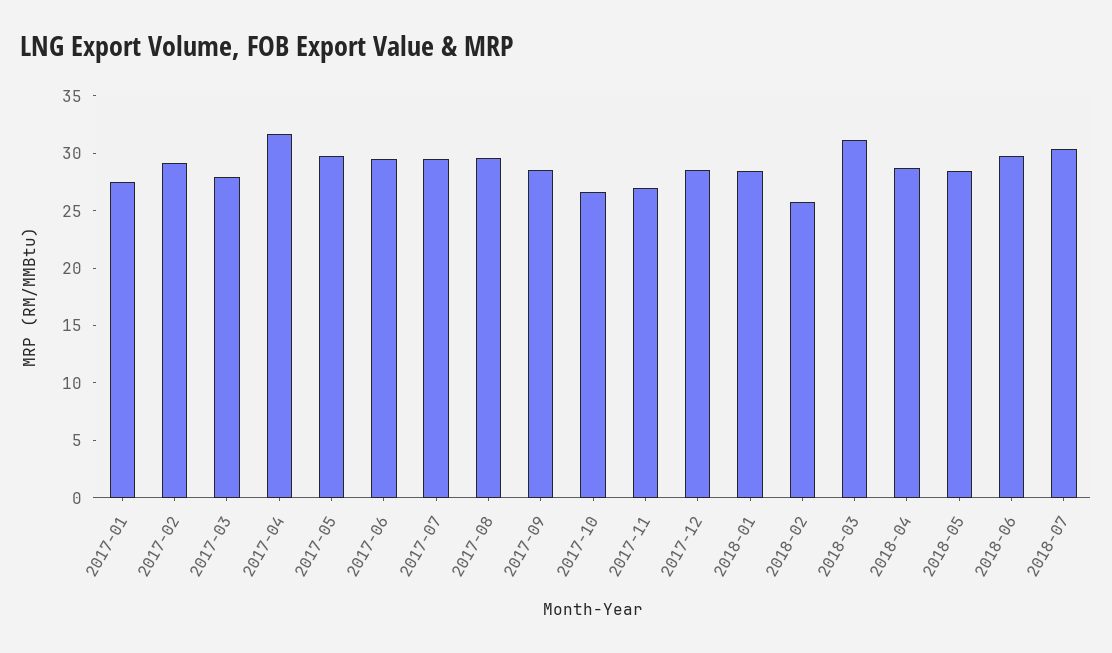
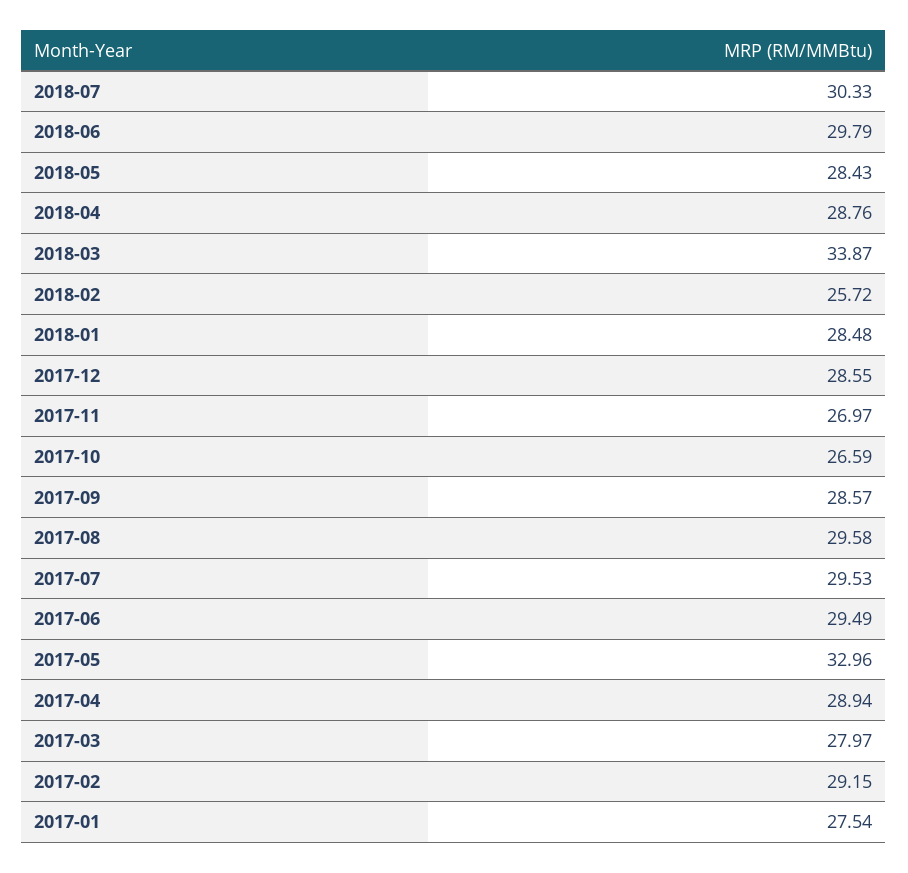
  {
    "2017-01": 27.54,
    "2017-02": 29.15,
    "2017-03": 27.97,
-   "2017-04": 32,
+   "2017-04": 28.94,
-   "2017-05": 30,
+   "2017-05": 32.96,
    "2017-06": 29.49,
    "2017-07": 29.53,
    "2017-08": 29.58,
    "2017-09": 28.57,
    "2017-10": 26.59,
    "2017-11": 26.97,
    "2017-12": 28.55,
    "2018-01": 28.48,
    "2018-02": 25.72,
-   "2018-03": 31,
+   "2018-03": 33.87,
    "2018-04": 28.76,
    "2018-05": 28.43,
    "2018-06": 29.79,
    "2018-07": 30.33
  }

